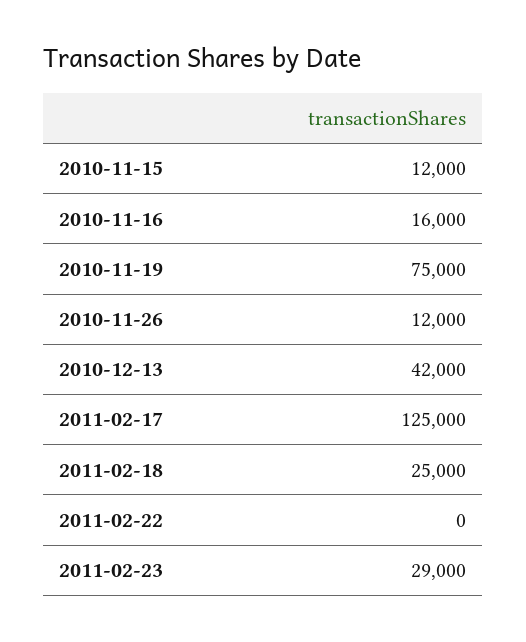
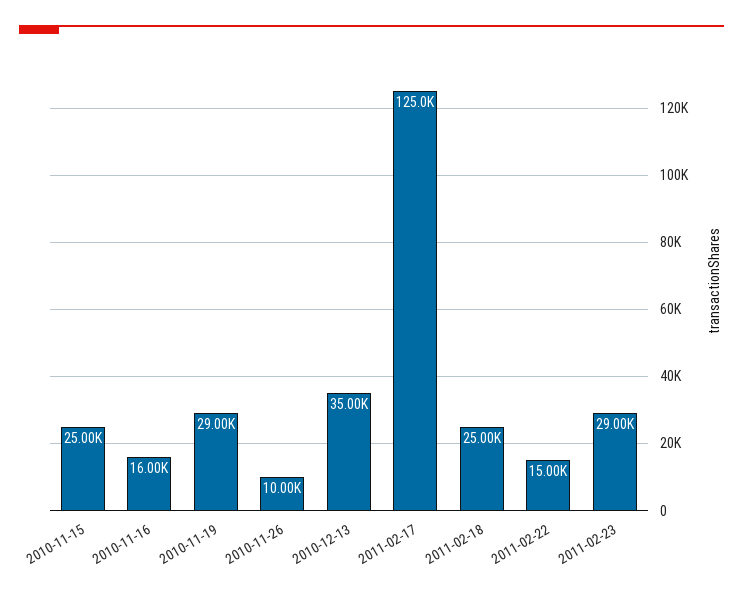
  {
-   "2010-11-15": 12000,
+   "2010-11-15": 25000,
    "2010-11-16": 16000,
-   "2010-11-19": 75000,
+   "2010-11-19": 29000,
-   "2010-11-26": 12000,
+   "2010-11-26": 10000,
-   "2010-12-13": 42000,
+   "2010-12-13": 35000,
    "2011-02-17": 125000,
    "2011-02-18": 25000,
-   "2011-02-22": 0,
+   "2011-02-22": 15000,
    "2011-02-23": 29000
  }

